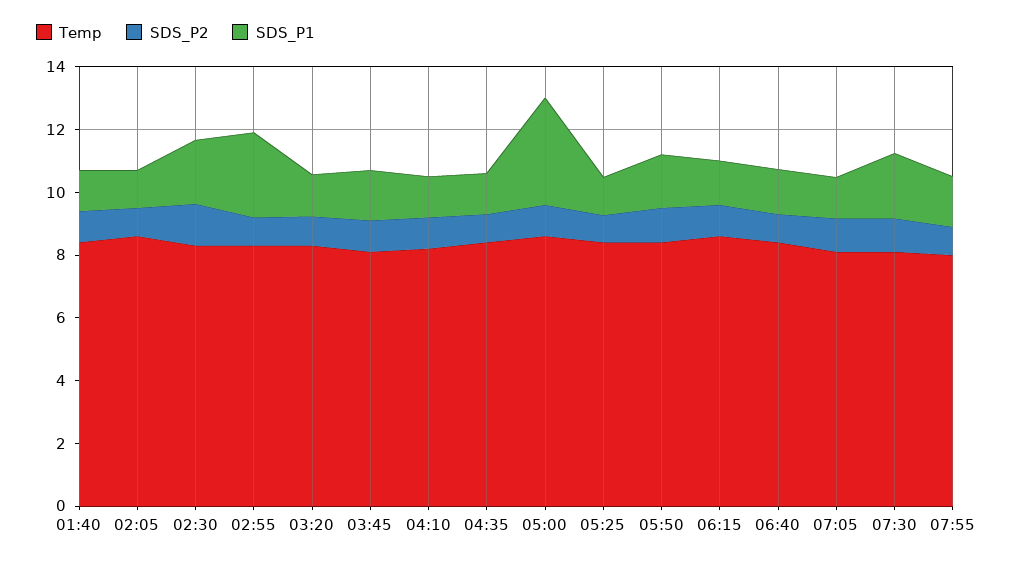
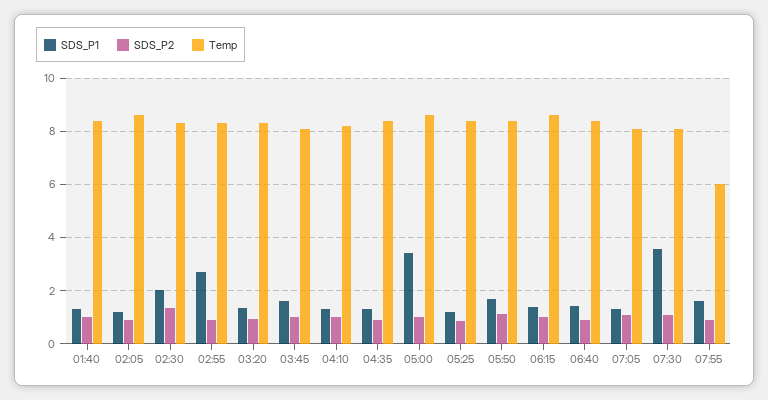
  {
    "Temp": {
      "01:40": 8.5,
      "02:05": 8.5,
      "02:30": 8.25,
      "02:55": 8.25,
      "03:20": 8.25,
      "03:45": 8,
      "04:10": 8.25,
      "04:35": 8.5,
      "05:00": 8.5,
      "05:25": 8.5,
      "05:50": 8.5,
      "06:15": 8.5,
      "06:40": 8.5,
      "07:05": 8,
      "07:30": 8,
-     "07:55": 8
+     "07:55": 6
    },
    "SDS_P2": {
      "01:40": 1,
      "02:05": 1,
      "02:30": 1.25,
      "02:55": 1,
      "03:20": 1,
      "03:45": 1,
      "04:10": 1,
      "04:35": 1,
      "05:00": 1,
      "05:25": 0.75,
      "05:50": 1,
      "06:15": 1,
      "06:40": 1,
      "07:05": 1,
      "07:30": 1,
      "07:55": 1
    },
    "SDS_P1": {
      "01:40": 1.25,
      "02:05": 1.25,
      "02:30": 2,
      "02:55": 2.75,
      "03:20": 1.25,
      "03:45": 1.5,
      "04:10": 1.25,
      "04:35": 1.25,
      "05:00": 3.5,
      "05:25": 1.25,
      "05:50": 1.75,
      "06:15": 1.5,
      "06:40": 1.5,
      "07:05": 1.25,
-     "07:30": 2,
+     "07:30": 3.5,
      "07:55": 1.5
    }
  }

